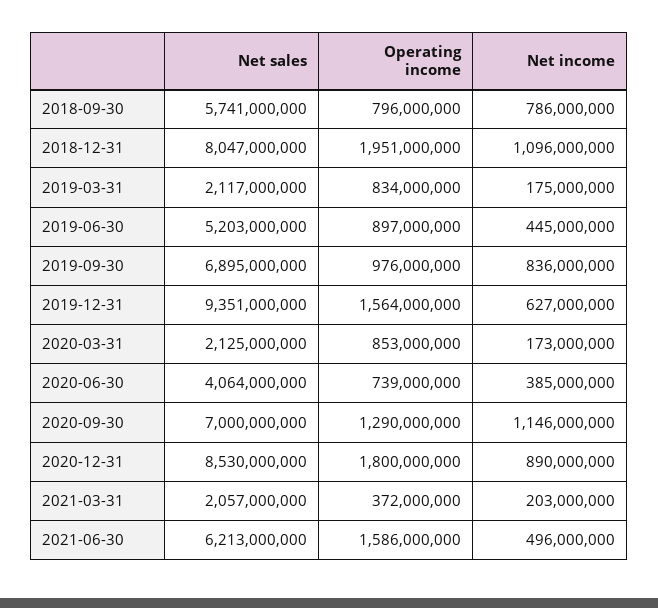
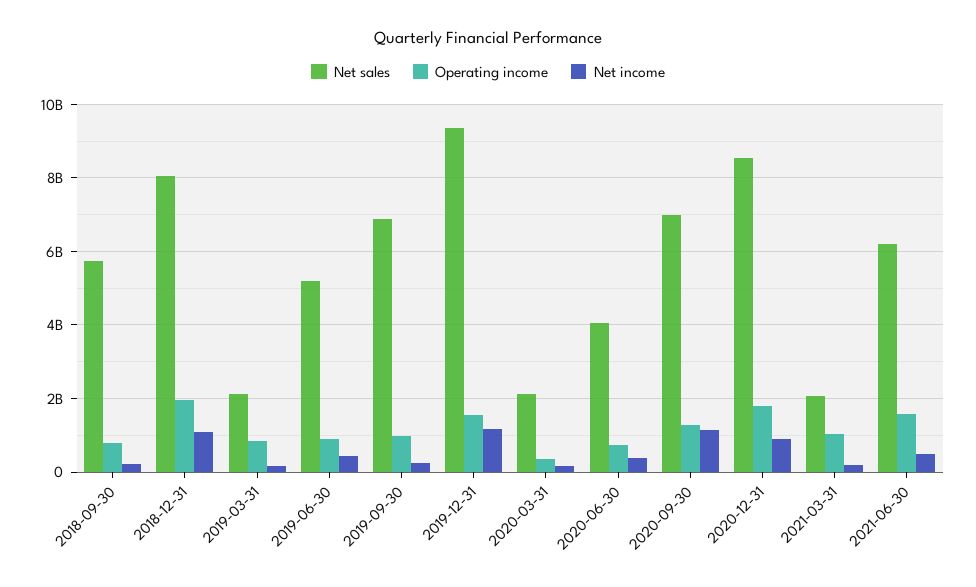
  {
    "Net sales": {
      "2018-09-30": 5741000000,
      "2018-12-31": 8047000000,
      "2019-03-31": 2117000000,
      "2019-06-30": 5203000000,
      "2019-09-30": 6895000000,
      "2019-12-31": 9351000000,
      "2020-03-31": 2125000000,
      "2020-06-30": 4064000000,
      "2020-09-30": 7000000000,
      "2020-12-31": 8530000000,
      "2021-03-31": 2057000000,
      "2021-06-30": 6213000000
    },
    "Operating income": {
      "2018-09-30": 796000000,
      "2018-12-31": 1951000000,
      "2019-03-31": 834000000,
      "2019-06-30": 897000000,
      "2019-09-30": 976000000,
      "2019-12-31": 1564000000,
-     "2020-03-31": 853000000,
+     "2020-03-31": 400000000,
      "2020-06-30": 739000000,
      "2020-09-30": 1290000000,
      "2020-12-31": 1800000000,
-     "2021-03-31": 372000000,
+     "2021-03-31": 1000000000,
      "2021-06-30": 1586000000
    },
    "Net income": {
-     "2018-09-30": 786000000,
+     "2018-09-30": 200000000,
      "2018-12-31": 1096000000,
      "2019-03-31": 175000000,
      "2019-06-30": 445000000,
-     "2019-09-30": 836000000,
+     "2019-09-30": 200000000,
-     "2019-12-31": 627000000,
+     "2019-12-31": 1200000000,
      "2020-03-31": 173000000,
      "2020-06-30": 385000000,
      "2020-09-30": 1146000000,
      "2020-12-31": 890000000,
      "2021-03-31": 203000000,
      "2021-06-30": 496000000
    }
  }

